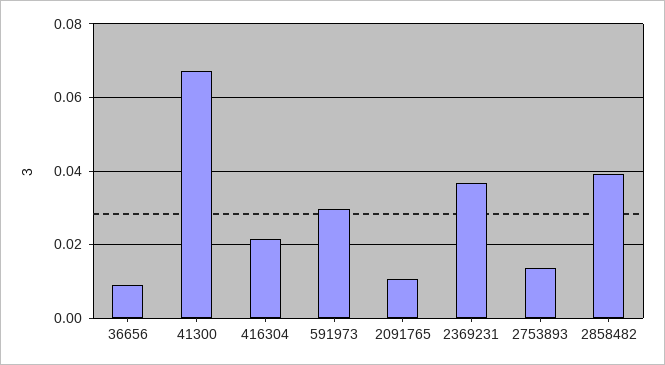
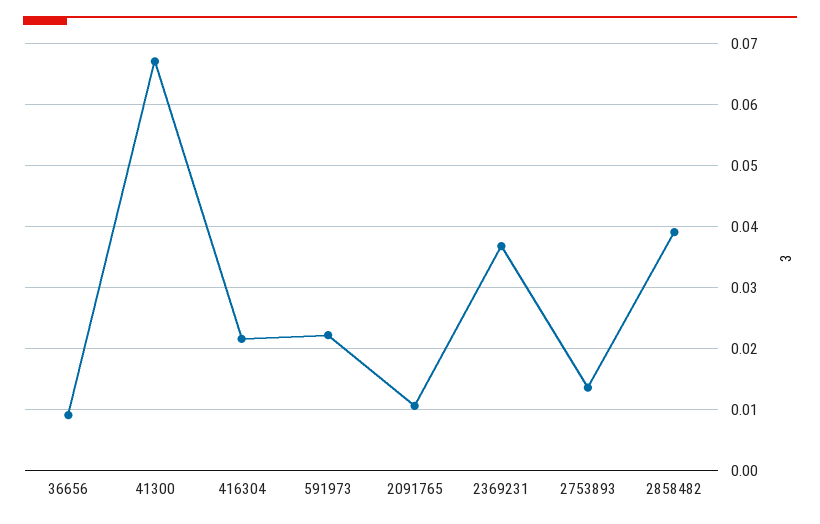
  {
    "36656": 0.009,
    "41300": 0.067,
    "416304": 0.022,
-   "591973": 0.03,
+   "591973": 0.022,
    "2091765": 0.011,
    "2369231": 0.037,
    "2753893": 0.014,
    "2858482": 0.039
  }

